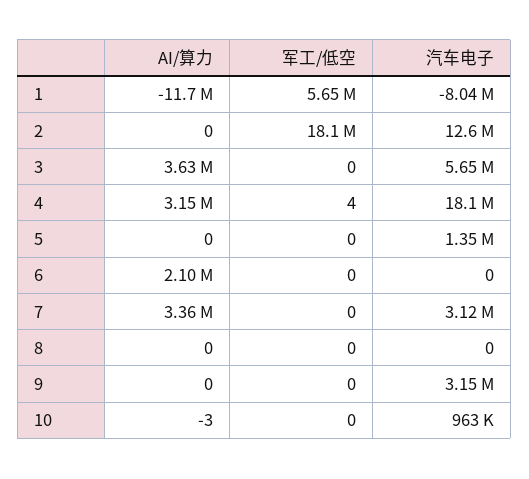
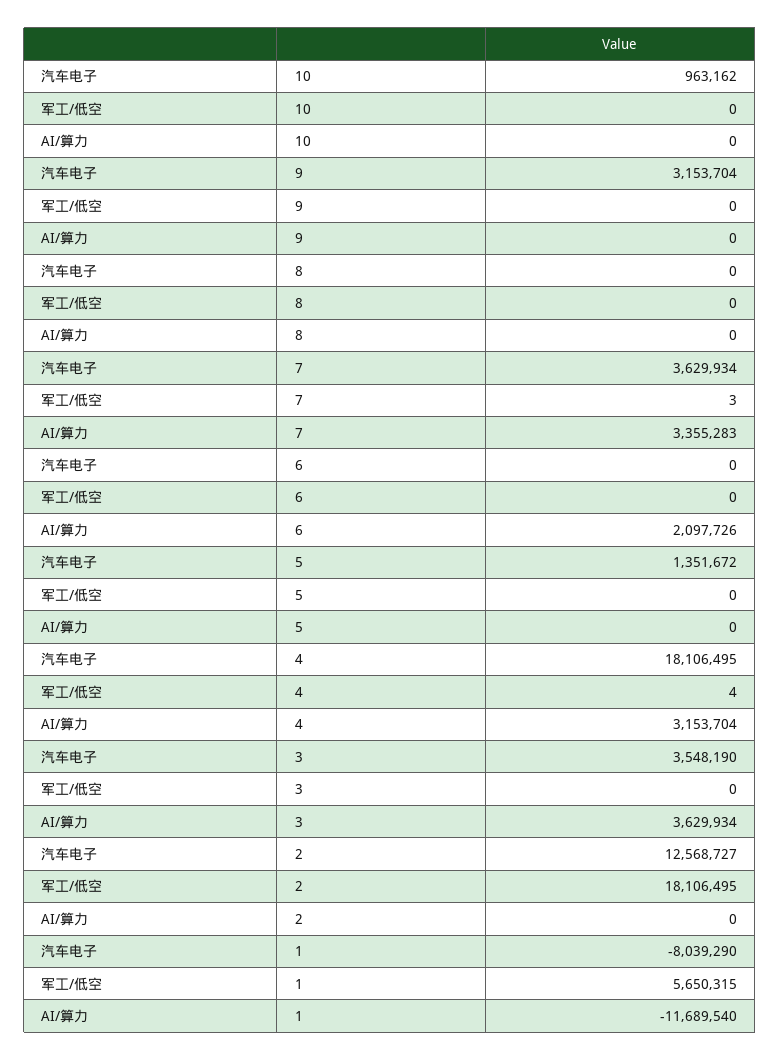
  {
    "AI/算力": {
      "1": -11689540,
      "2": 0,
      "3": 3629934,
      "4": 3153704,
      "5": 0,
      "6": 2097726,
      "7": 3355283,
      "8": 0,
      "9": 0,
-     "10": -3
+     "10": 0
    },
    "军工/低空": {
      "1": 5650315,
      "2": 18106495,
      "3": 0,
      "4": 4,
      "5": 0,
      "6": 0,
-     "7": 0,
+     "7": 3,
      "8": 0,
      "9": 0,
      "10": 0
    },
    "汽车电子": {
      "1": -8039290,
      "2": 12568727,
-     "3": 5650000,
+     "3": 3548190,
      "4": 18106495,
      "5": 1351672,
      "6": 0,
-     "7": 3120000,
+     "7": 3629934,
      "8": 0,
      "9": 3153704,
      "10": 963162
    }
  }

